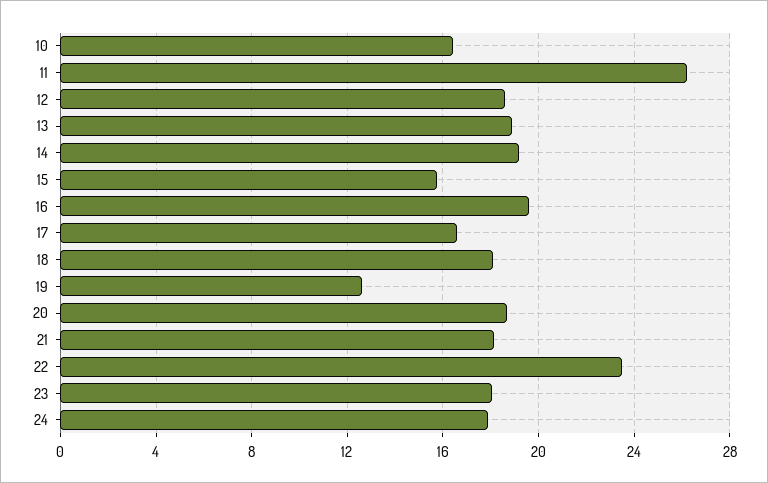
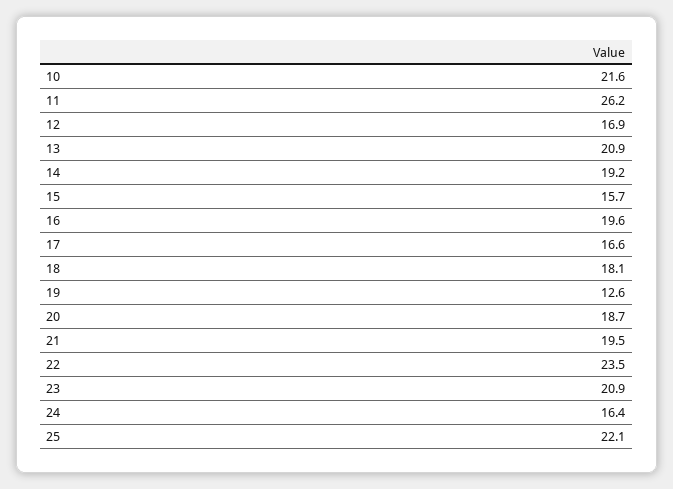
  {
-   "10": 16.5,
+   "10": 21.6,
    "11": 26.2,
-   "12": 18.5,
+   "12": 16.9,
-   "13": 19,
+   "13": 20.9,
    "14": 19.2,
    "15": 15.7,
    "16": 19.6,
    "17": 16.6,
    "18": 18.1,
    "19": 12.6,
    "20": 18.7,
-   "21": 18,
+   "21": 19.5,
    "22": 23.5,
-   "23": 18,
+   "23": 20.9,
-   "24": 18
+   "24": 16.4,
+   "25": 22.1
  }

